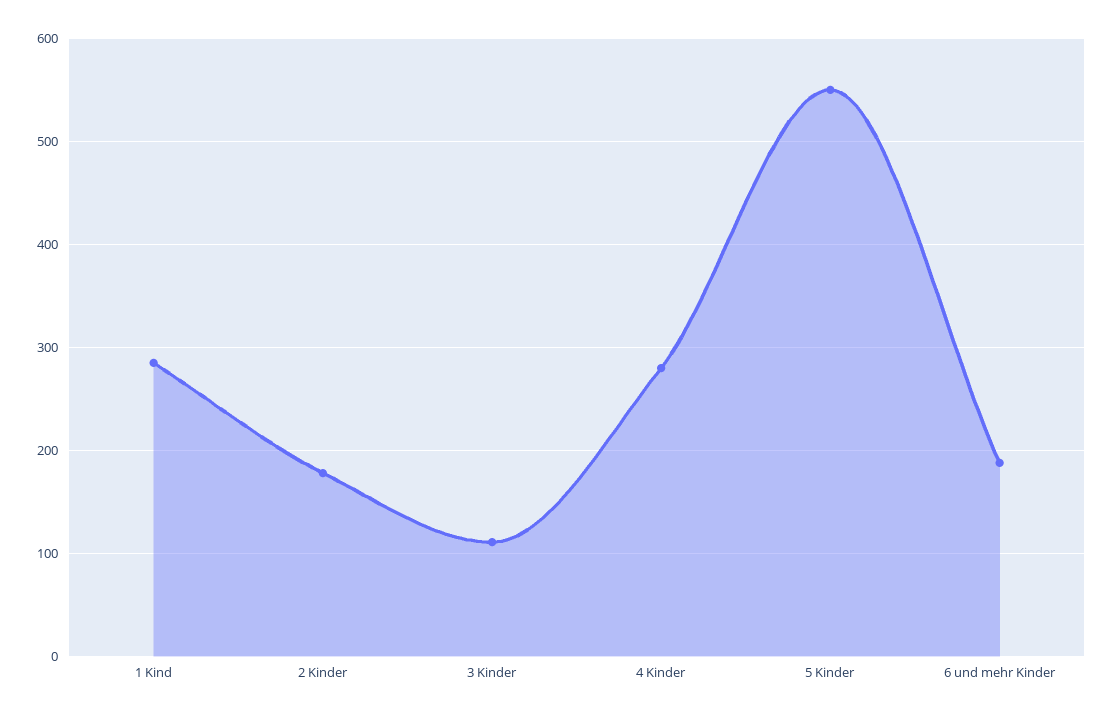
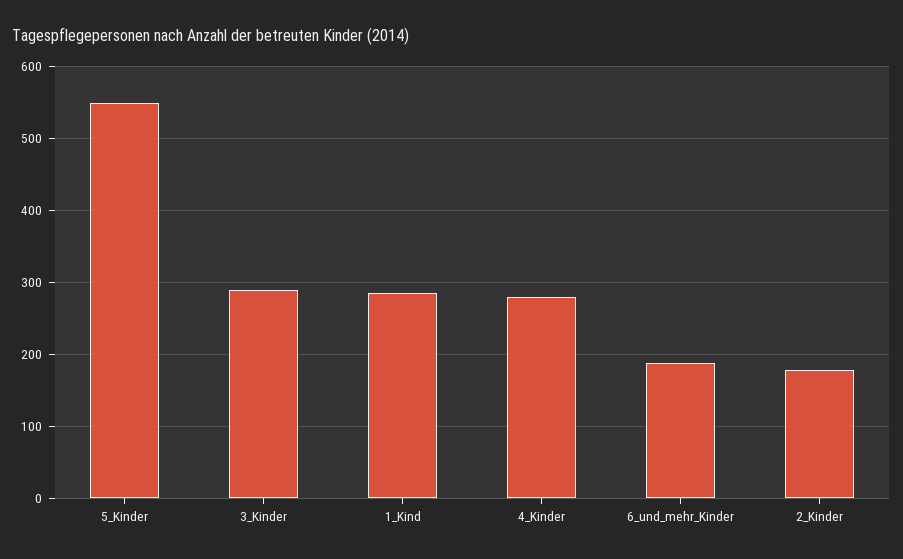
  {
    "1 Kind": 290,
    "2 Kinder": 180,
-   "3 Kinder": 110,
+   "3 Kinder": 290,
    "4 Kinder": 280,
    "5 Kinder": 550,
    "6 und mehr Kinder": 190
  }

